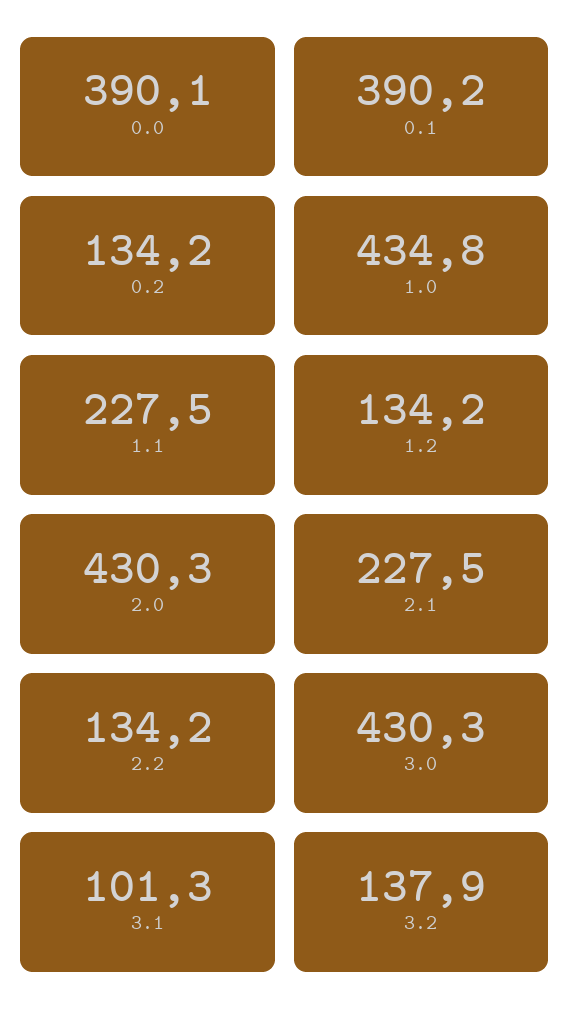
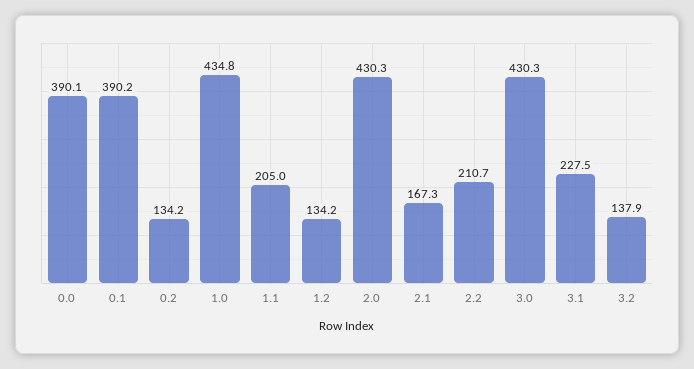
  {
    "0.0": 390.1,
    "0.1": 390.2,
    "0.2": 134.2,
    "1.0": 434.8,
-   "1.1": 227.5,
+   "1.1": 205,
    "1.2": 134.2,
    "2.0": 430.3,
-   "2.1": 227.5,
+   "2.1": 167.3,
-   "2.2": 134.2,
+   "2.2": 210.7,
    "3.0": 430.3,
-   "3.1": 101.3,
+   "3.1": 227.5,
    "3.2": 137.9
  }

